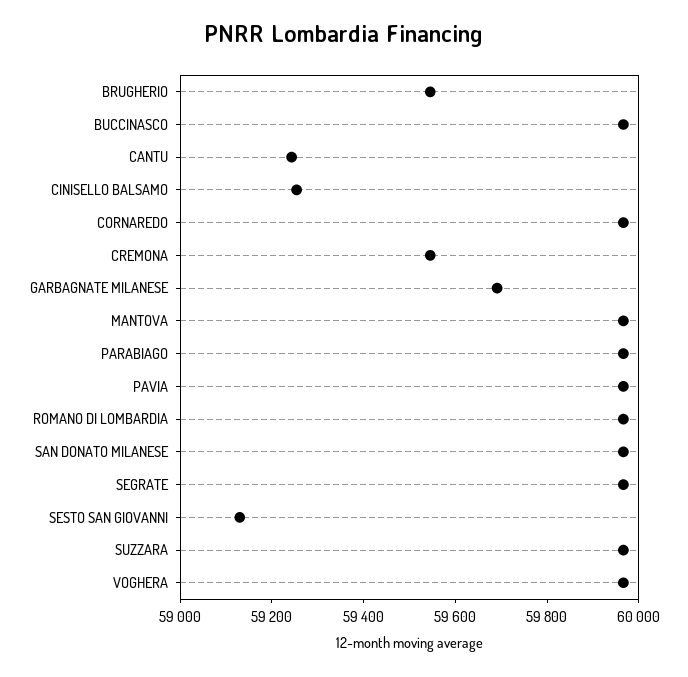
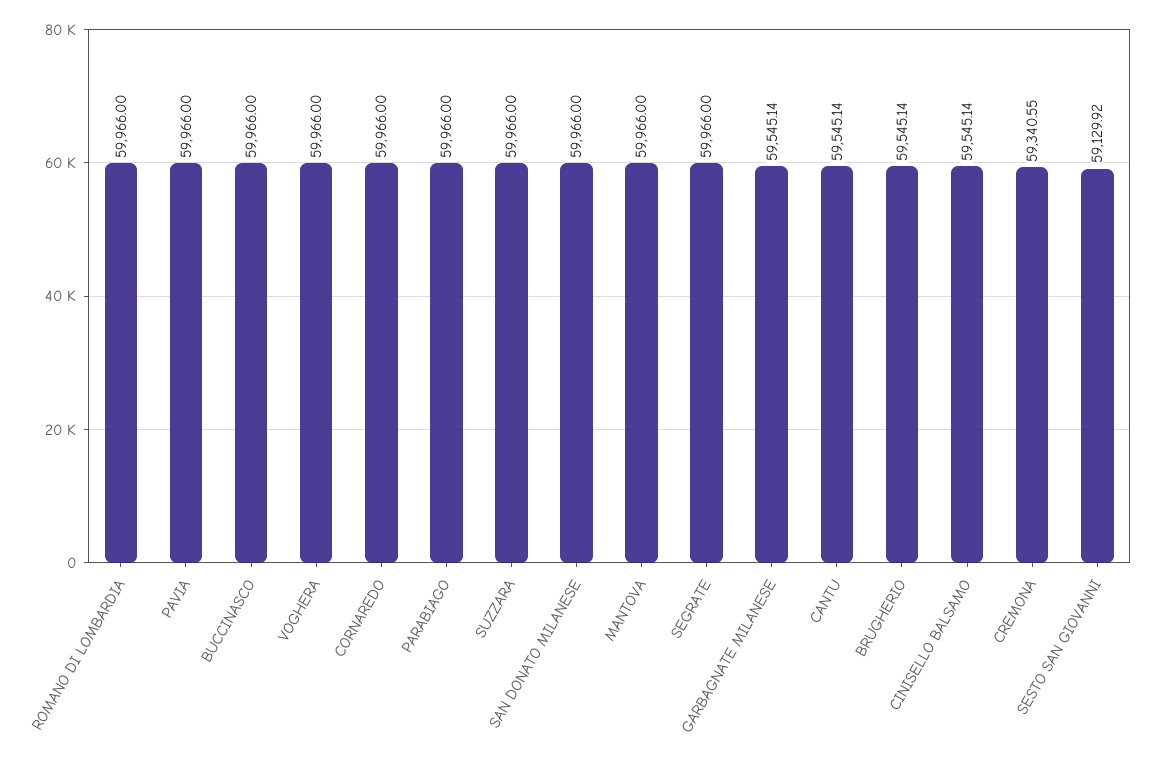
  {
    "BRUGHERIO": 59545.14,
    "BUCCINASCO": 59966,
-   "CANTU": 59250,
+   "CANTU": 59545.14,
-   "CINISELLO BALSAMO": 59250,
+   "CINISELLO BALSAMO": 59545.14,
    "CORNAREDO": 59966,
-   "CREMONA": 59550,
+   "CREMONA": 59340.55,
-   "GARBAGNATE MILANESE": 59700,
+   "GARBAGNATE MILANESE": 59545.14,
    "MANTOVA": 59966,
    "PARABIAGO": 59966,
    "PAVIA": 59966,
    "ROMANO DI LOMBARDIA": 59966,
    "SAN DONATO MILANESE": 59966,
    "SEGRATE": 59966,
    "SESTO SAN GIOVANNI": 59129.92,
    "SUZZARA": 59966,
    "VOGHERA": 59966
  }

